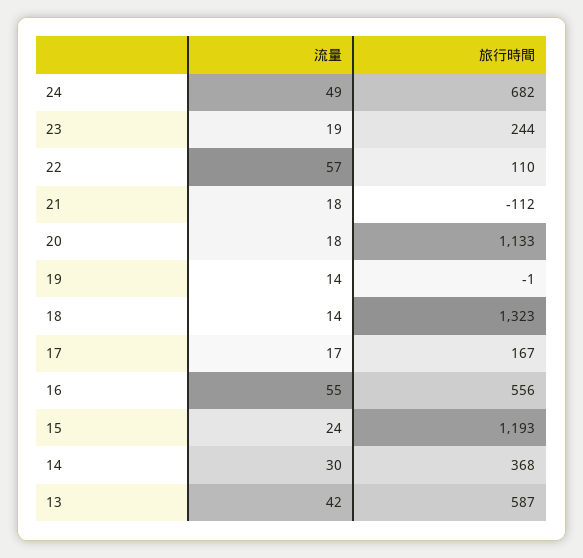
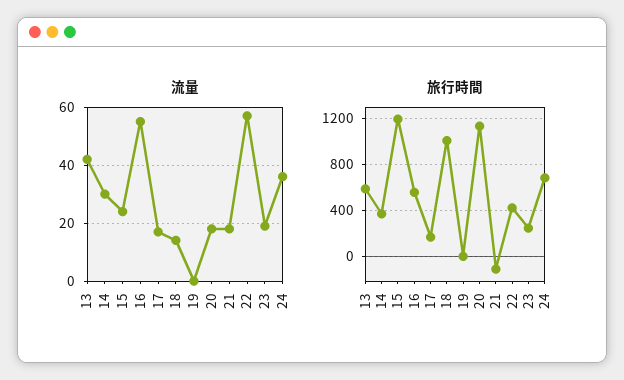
  {
    "流量": {
-     "24": 49,
+     "24": 35,
      "23": 19,
      "22": 57,
      "21": 18,
      "20": 18,
-     "19": 14,
+     "19": 0,
      "18": 14,
      "17": 17,
      "16": 55,
      "15": 24,
      "14": 30,
      "13": 42
    },
    "旅行時間": {
      "24": 682,
      "23": 244,
-     "22": 110,
+     "22": 400,
      "21": -112,
      "20": 1133,
      "19": -1,
-     "18": 1323,
+     "18": 1000,
      "17": 167,
      "16": 556,
      "15": 1193,
      "14": 368,
      "13": 587
    }
  }

